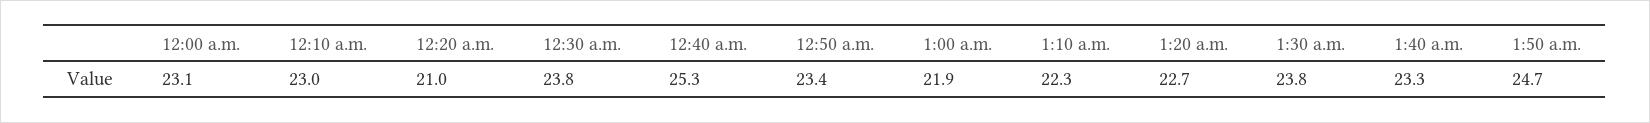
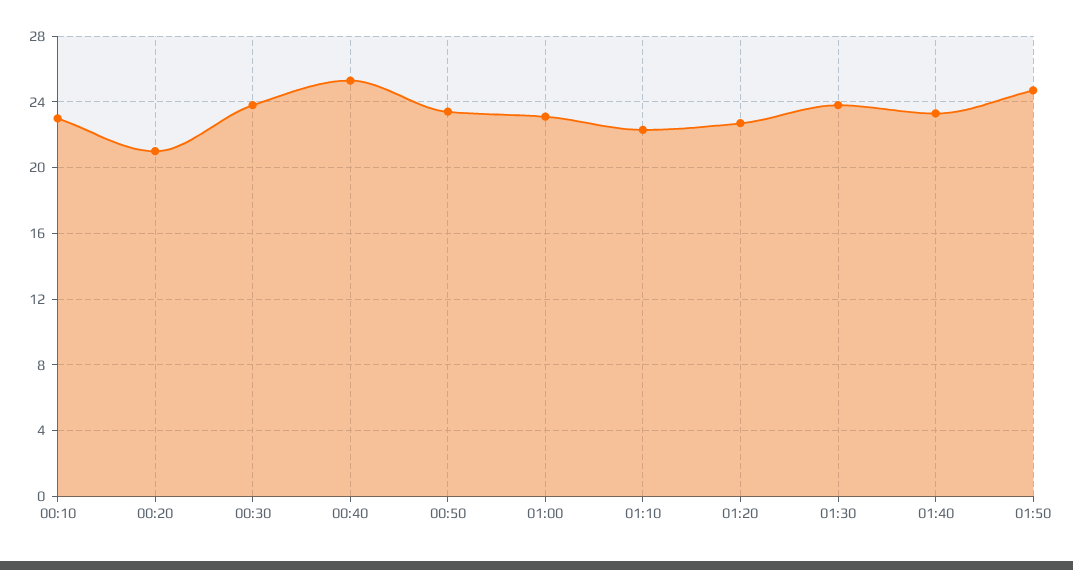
  {
-   "12:00 a.m.": 23.1,
    "12:10 a.m.": 23,
    "12:20 a.m.": 21,
    "12:30 a.m.": 23.8,
    "12:40 a.m.": 25.3,
    "12:50 a.m.": 23.4,
-   "1:00 a.m.": 21.9,
+   "1:00 a.m.": 23,
    "1:10 a.m.": 22.3,
    "1:20 a.m.": 22.7,
    "1:30 a.m.": 23.8,
    "1:40 a.m.": 23.3,
    "1:50 a.m.": 24.7
  }

